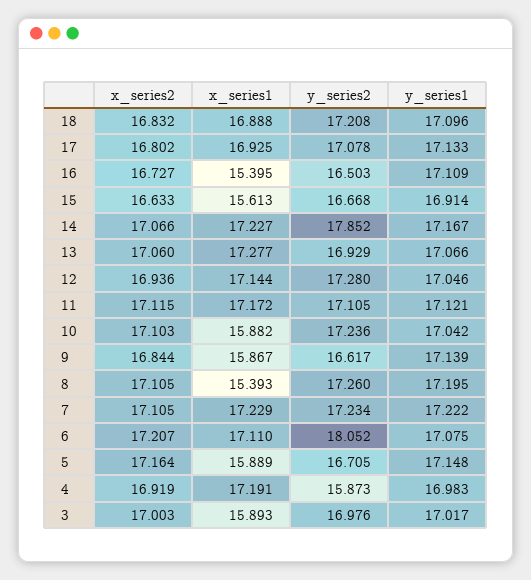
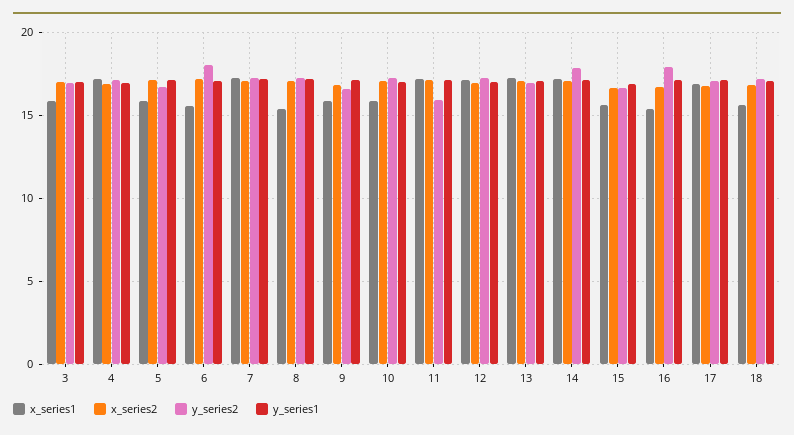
  {
    "x_series2": {
      "18": 16.832,
      "17": 16.802,
      "16": 16.727,
      "15": 16.633,
      "14": 17.066,
      "13": 17.06,
      "12": 16.936,
      "11": 17.115,
      "10": 17.103,
      "9": 16.844,
      "8": 17.105,
      "7": 17.105,
      "6": 17.207,
      "5": 17.164,
      "4": 16.919,
      "3": 17.003
    },
    "x_series1": {
-     "18": 16.888,
+     "18": 15.5,
      "17": 16.925,
      "16": 15.395,
      "15": 15.613,
      "14": 17.227,
      "13": 17.277,
      "12": 17.144,
      "11": 17.172,
      "10": 15.882,
      "9": 15.867,
      "8": 15.393,
      "7": 17.229,
-     "6": 17.11,
+     "6": 15.5,
      "5": 15.889,
      "4": 17.191,
      "3": 15.893
    },
    "y_series2": {
      "18": 17.208,
      "17": 17.078,
-     "16": 16.503,
+     "16": 18,
      "15": 16.668,
      "14": 17.852,
      "13": 16.929,
      "12": 17.28,
-     "11": 17.105,
+     "11": 16,
      "10": 17.236,
      "9": 16.617,
      "8": 17.26,
      "7": 17.234,
      "6": 18.052,
      "5": 16.705,
-     "4": 15.873,
+     "4": 17,
      "3": 16.976
    },
    "y_series1": {
      "18": 17.096,
      "17": 17.133,
      "16": 17.109,
      "15": 16.914,
      "14": 17.167,
      "13": 17.066,
      "12": 17.046,
      "11": 17.121,
      "10": 17.042,
      "9": 17.139,
      "8": 17.195,
      "7": 17.222,
      "6": 17.075,
      "5": 17.148,
      "4": 16.983,
      "3": 17.017
    }
  }

